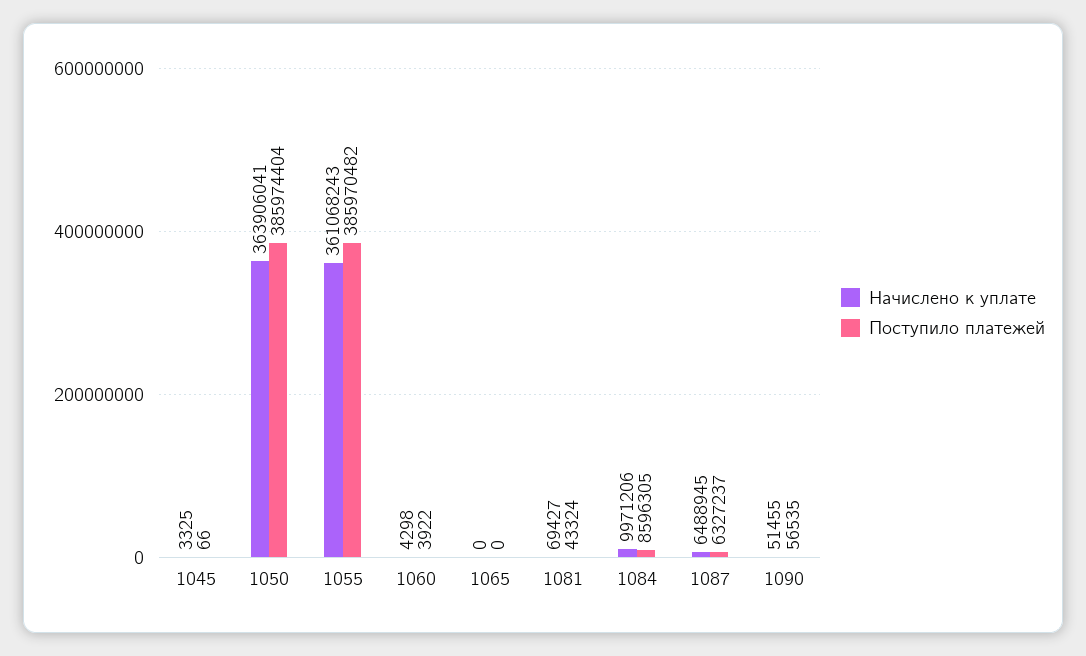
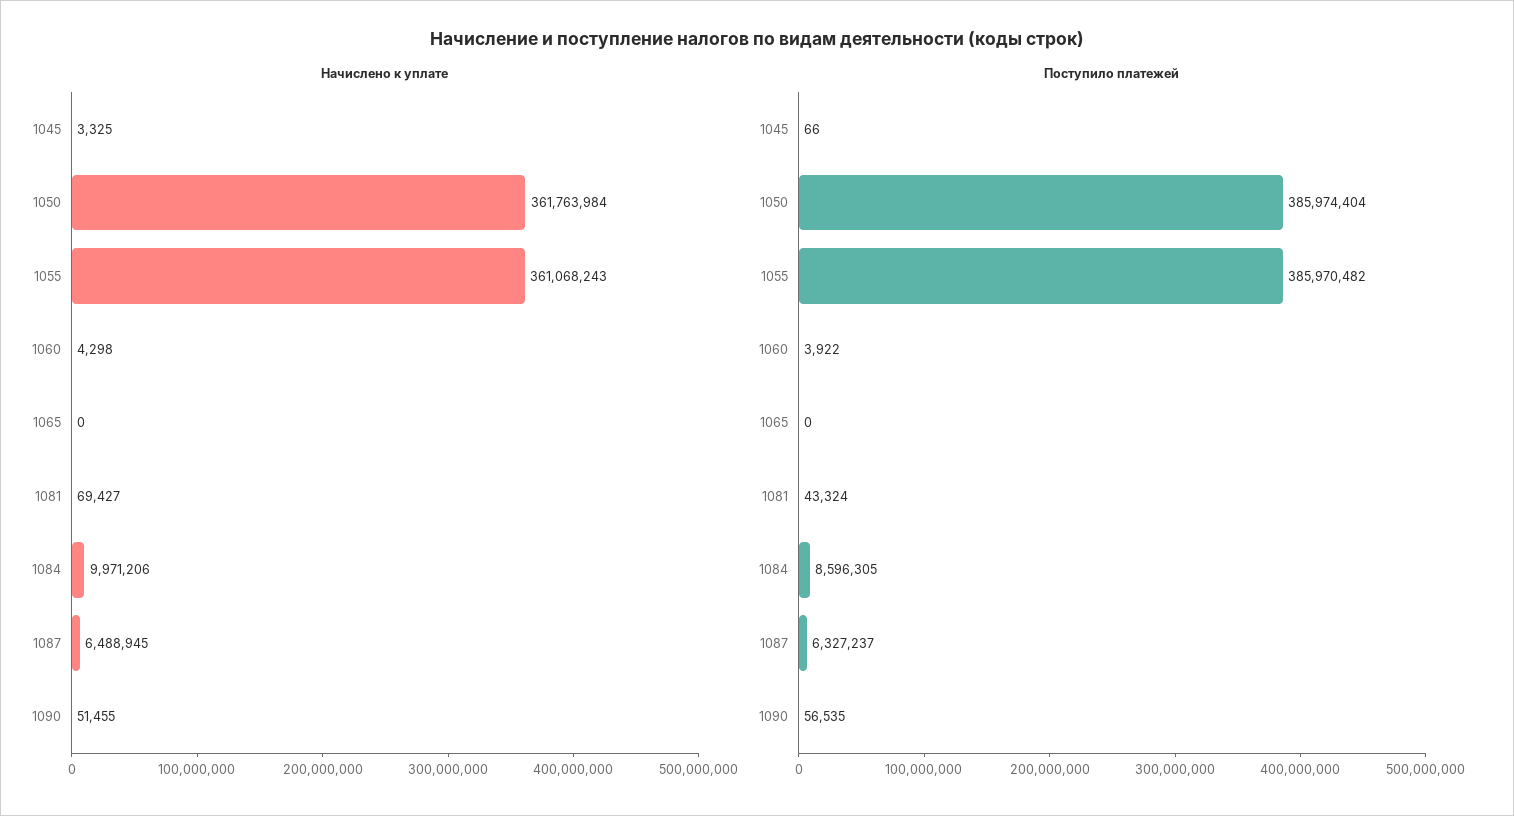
  {
    "Начислено к уплате": {
      "1045": 3325,
-     "1050": 363906041,
+     "1050": 361763984,
      "1055": 361068243,
      "1060": 4298,
      "1065": 0,
      "1081": 69427,
      "1084": 9971206,
      "1087": 6488945,
      "1090": 51455
    },
    "Поступило платежей": {
      "1045": 66,
      "1050": 385974404,
      "1055": 385970482,
      "1060": 3922,
      "1065": 0,
      "1081": 43324,
      "1084": 8596305,
      "1087": 6327237,
      "1090": 56535
    }
  }

